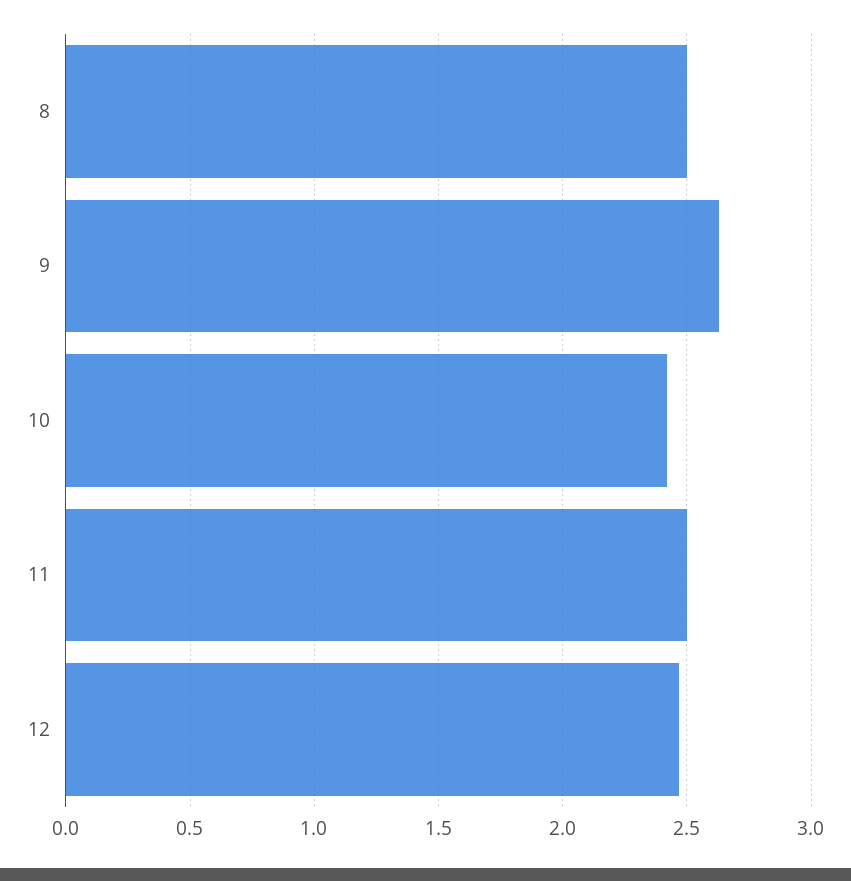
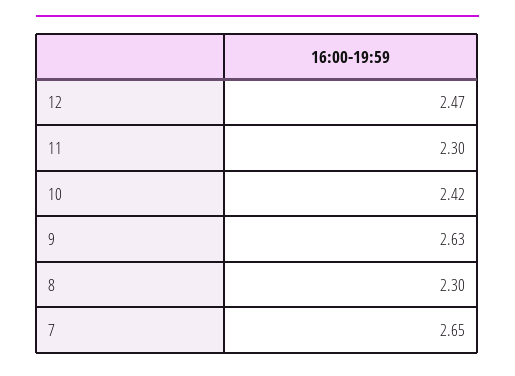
  {
-   "8": 2.5,
+   "8": 2.3,
    "9": 2.63,
    "10": 2.42,
-   "11": 2.5,
+   "11": 2.3,
-   "12": 2.47
+   "12": 2.47,
+   "7": 2.65
  }

